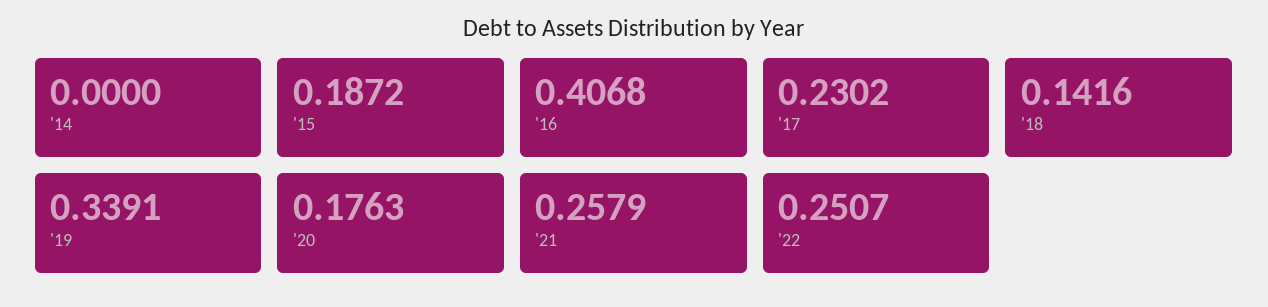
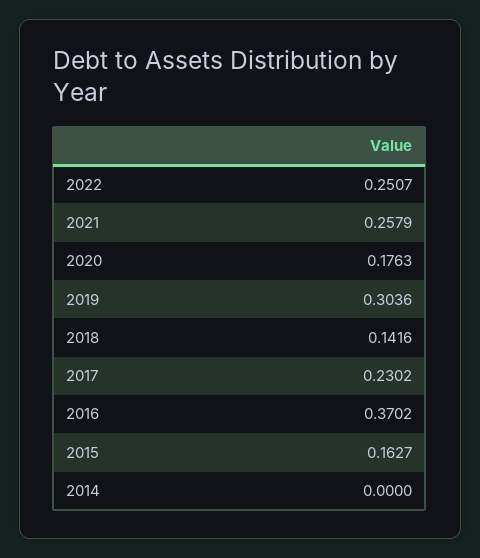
  {
    "'14": 0,
-   "'15": 0.1872,
+   "'15": 0.1627,
-   "'16": 0.4068,
+   "'16": 0.3702,
    "'17": 0.2302,
    "'18": 0.1416,
-   "'19": 0.3391,
+   "'19": 0.3036,
    "'20": 0.1763,
    "'21": 0.2579,
    "'22": 0.2507
  }

